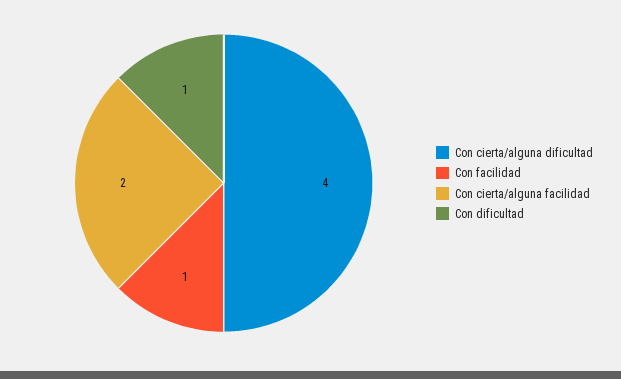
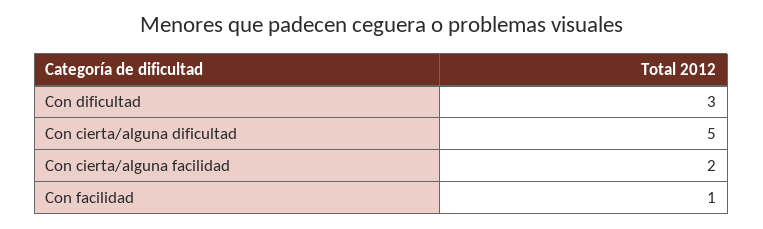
  {
-   "Con cierta/alguna dificultad": 4,
+   "Con cierta/alguna dificultad": 5,
    "Con facilidad": 1,
    "Con cierta/alguna facilidad": 2,
-   "Con dificultad": 1
+   "Con dificultad": 3
  }

